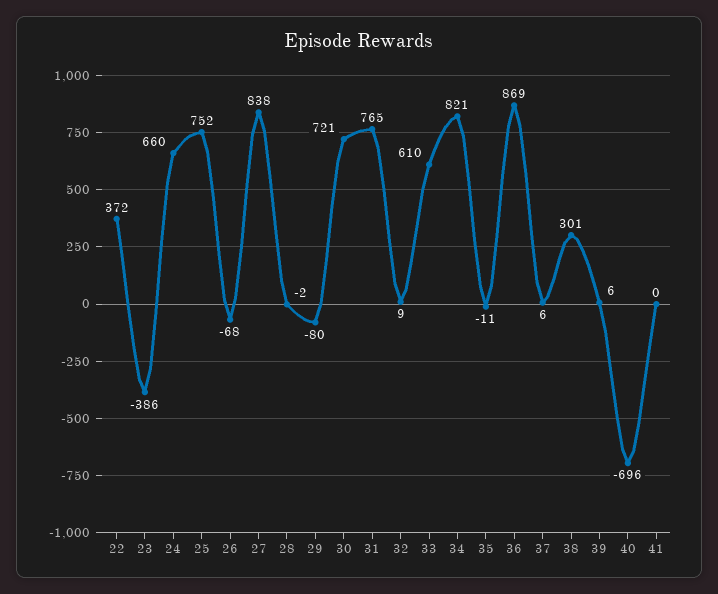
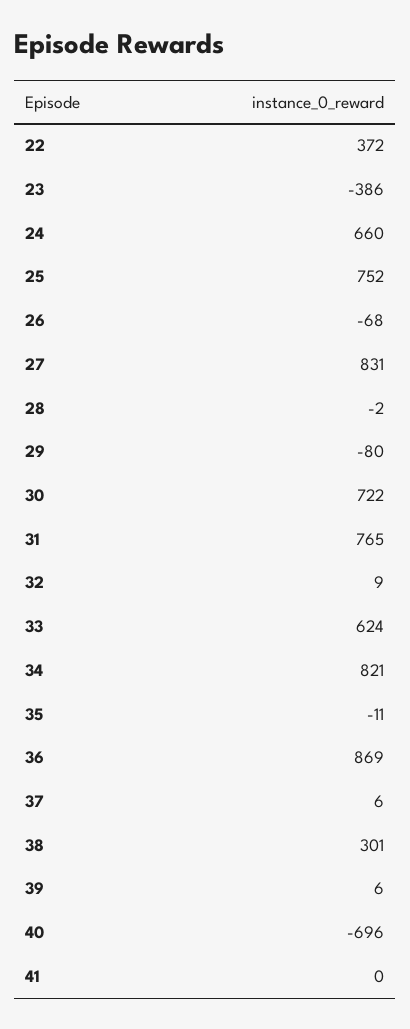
  {
    "22": 372,
    "23": -386,
    "24": 660,
    "25": 752,
    "26": -68,
-   "27": 838,
+   "27": 831,
    "28": -2,
    "29": -80,
-   "30": 721,
+   "30": 722,
    "31": 765,
    "32": 9,
-   "33": 610,
+   "33": 624,
    "34": 821,
    "35": -11,
    "36": 869,
    "37": 6,
    "38": 301,
    "39": 6,
    "40": -696,
    "41": 0
  }

